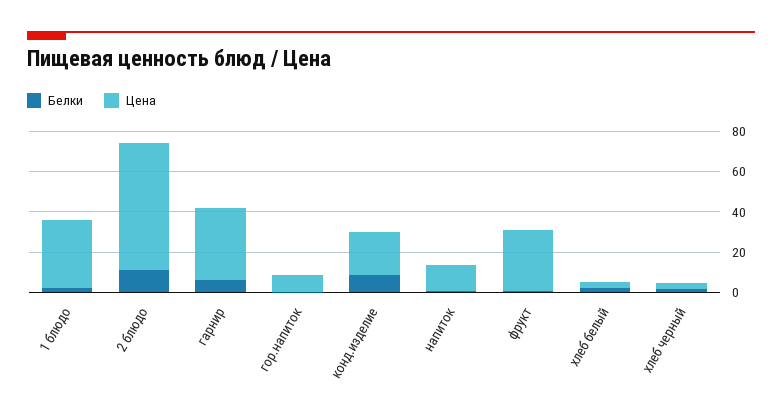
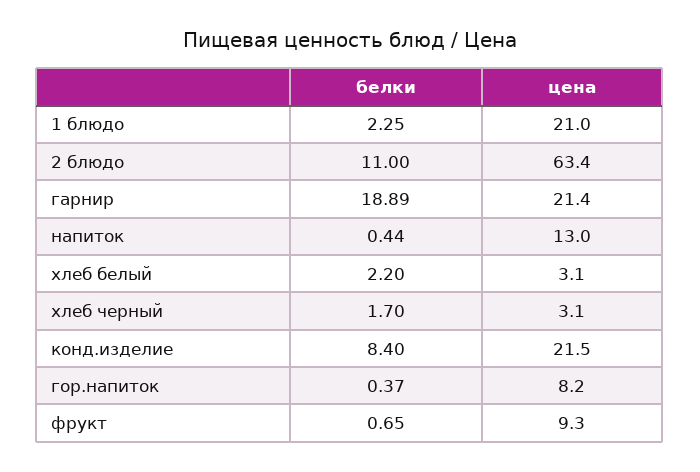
  {
    "Белки": {
      "1 блюдо": 2.25,
      "2 блюдо": 11,
-     "гарнир": 5,
+     "гарнир": 18.89,
      "гор.напиток": 0.37,
      "конд.изделие": 8.4,
      "напиток": 0.44,
      "фрукт": 0.65,
      "хлеб белый": 2.2,
      "хлеб черный": 1.7
    },
    "Цена": {
-     "1 блюдо": 35,
+     "1 блюдо": 21,
      "2 блюдо": 63.4,
-     "гарнир": 35,
+     "гарнир": 21.4,
      "гор.напиток": 8.2,
      "конд.изделие": 21.5,
      "напиток": 13,
-     "фрукт": 30,
+     "фрукт": 9.3,
      "хлеб белый": 3.1,
      "хлеб черный": 3.1
    }
  }

